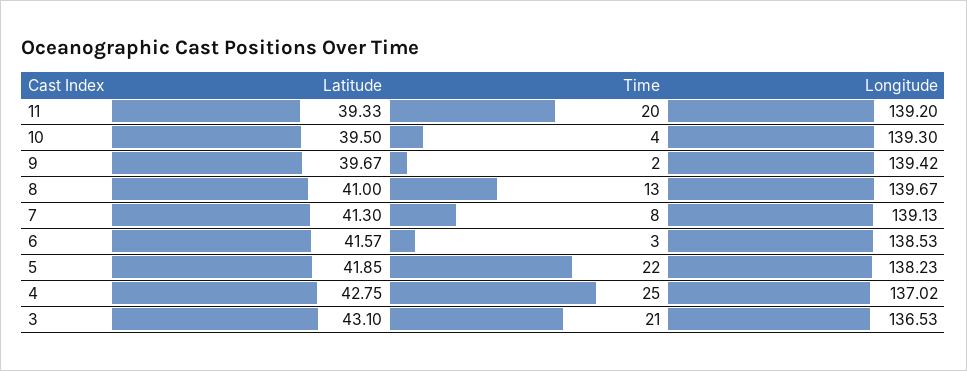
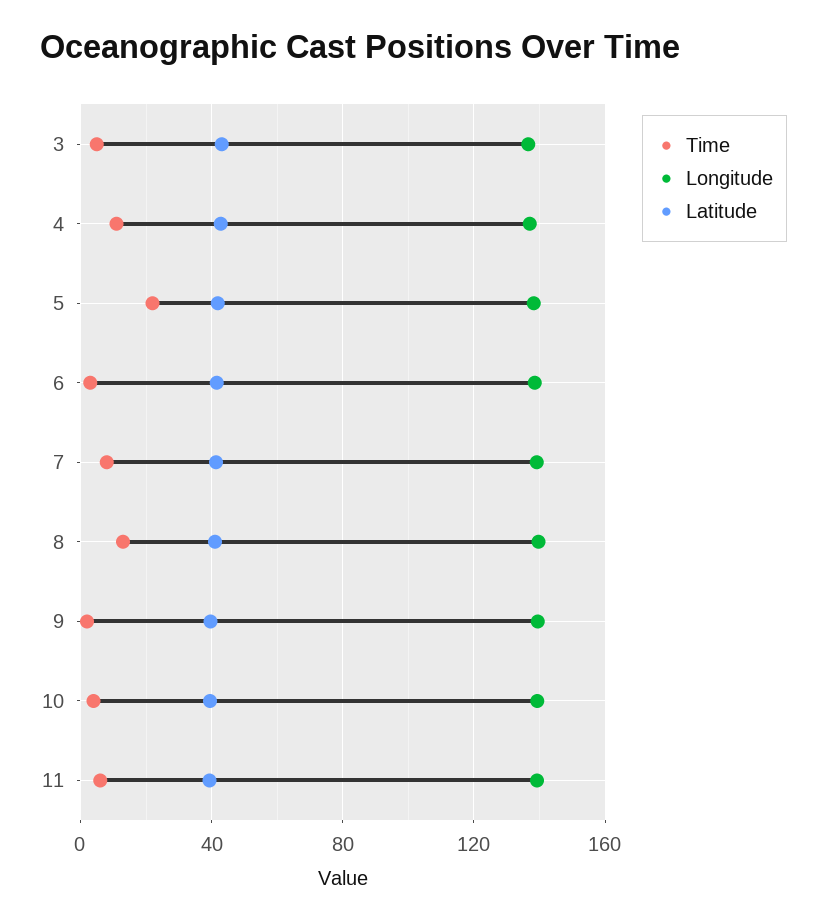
  {
    "Latitude": {
      "11": 39.33,
      "10": 39.5,
      "9": 39.67,
      "8": 41,
      "7": 41.3,
      "6": 41.57,
      "5": 41.85,
      "4": 42.75,
      "3": 43.1
    },
    "Time": {
-     "11": 20,
+     "11": 5,
      "10": 4,
      "9": 2,
      "8": 13,
      "7": 8,
      "6": 3,
      "5": 22,
-     "4": 25,
+     "4": 10,
-     "3": 21
+     "3": 5
    },
    "Longitude": {
      "11": 139.2,
      "10": 139.3,
      "9": 139.42,
      "8": 139.67,
      "7": 139.13,
      "6": 138.53,
      "5": 138.23,
      "4": 137.02,
      "3": 136.53
    }
  }

